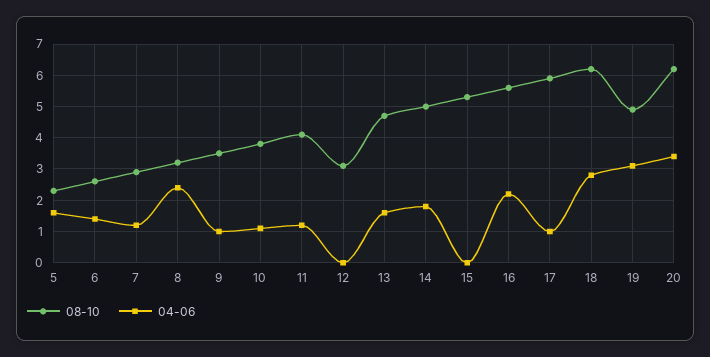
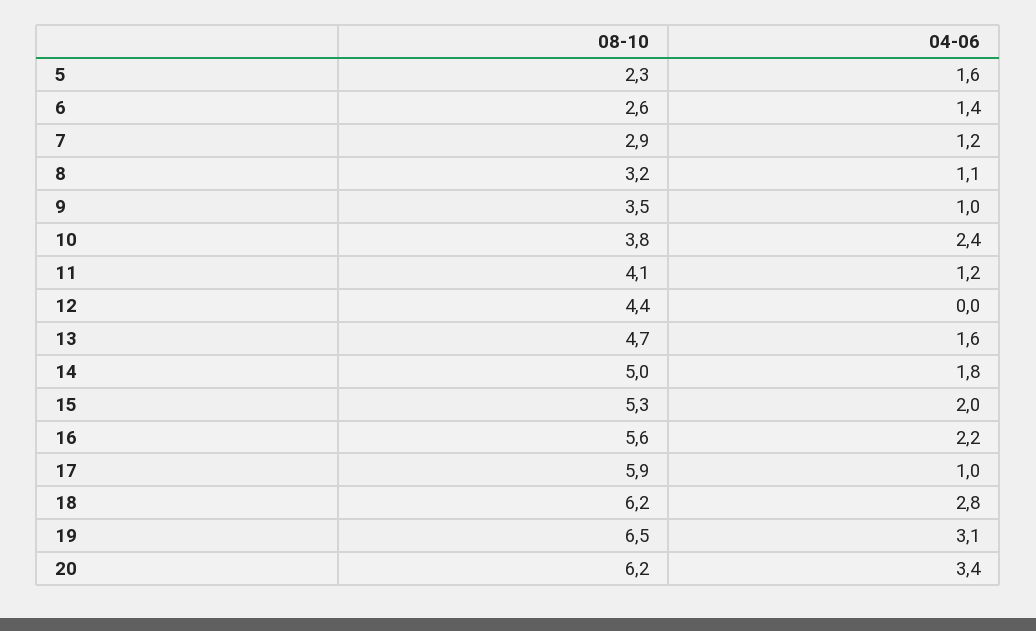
  {
    "08-10": {
      "5": 2.3,
      "6": 2.6,
      "7": 2.9,
      "8": 3.2,
      "9": 3.5,
      "10": 3.8,
      "11": 4.1,
-     "12": 3,
+     "12": 4.4,
      "13": 4.7,
      "14": 5,
      "15": 5.3,
      "16": 5.6,
      "17": 5.9,
      "18": 6.2,
-     "19": 5,
+     "19": 6.5,
      "20": 6.2
    },
    "04-06": {
      "5": 1.6,
      "6": 1.4,
      "7": 1.2,
-     "8": 2.5,
+     "8": 1.1,
      "9": 1,
-     "10": 1,
+     "10": 2.4,
      "11": 1.2,
      "12": 0,
      "13": 1.6,
      "14": 1.8,
-     "15": 0,
+     "15": 2,
      "16": 2.2,
      "17": 1,
      "18": 2.8,
      "19": 3.1,
      "20": 3.4
    }
  }

